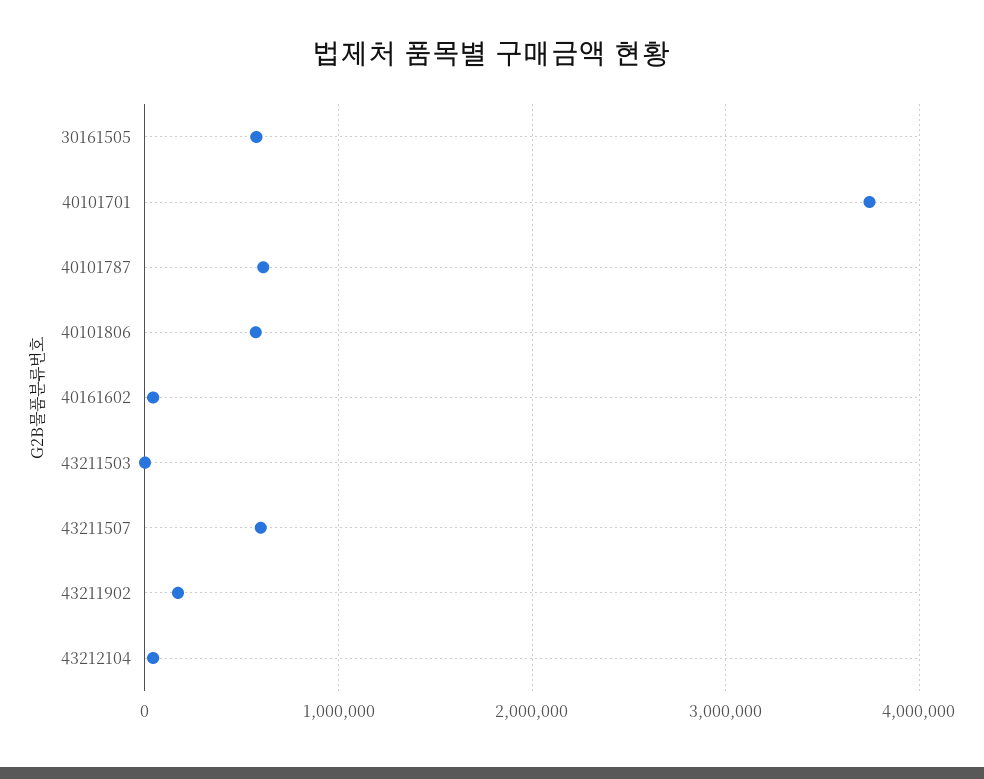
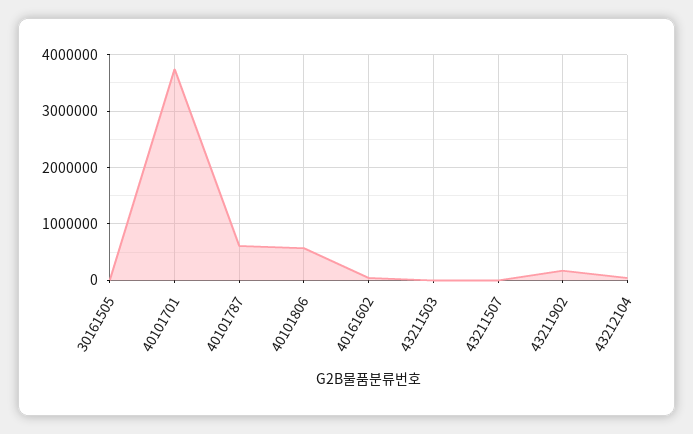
  {
-   "30161505": 600000,
+   "30161505": 0,
    "40101701": 3700000,
    "40101787": 600000,
    "40101806": 600000,
    "40161602": 0,
    "43211503": 0,
-   "43211507": 600000,
+   "43211507": 0,
    "43211902": 200000,
    "43212104": 0
  }

